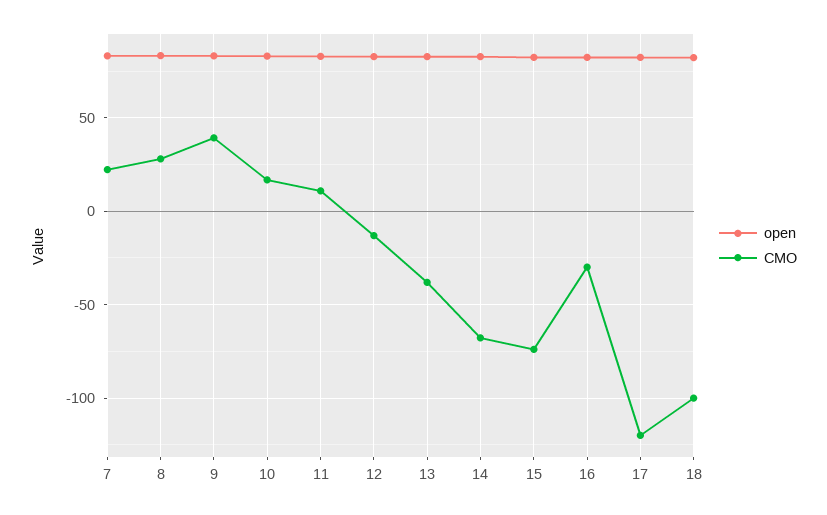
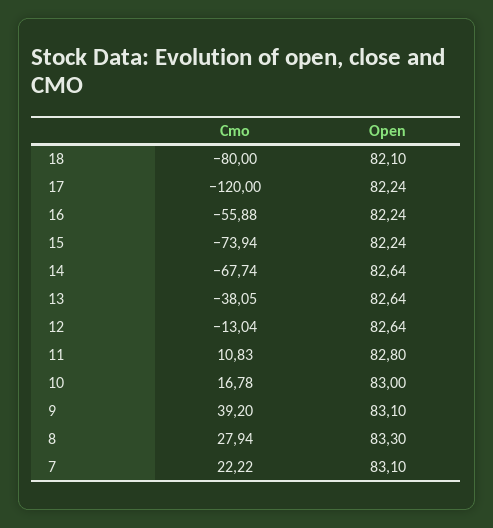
  {
    "open": {
      "7": 83.1,
      "8": 83.3,
      "9": 83.1,
      "10": 83,
      "11": 82.8,
      "12": 82.64,
      "13": 82.64,
      "14": 82.64,
      "15": 82.24,
      "16": 82.24,
      "17": 82.24,
      "18": 82.1
    },
    "CMO": {
      "7": 22.22,
      "8": 27.94,
      "9": 39.2,
      "10": 16.78,
      "11": 10.83,
      "12": -13.04,
      "13": -38.05,
      "14": -67.74,
      "15": -73.94,
-     "16": -30,
+     "16": -55.88,
      "17": -120,
-     "18": -100
+     "18": -80
    }
  }

